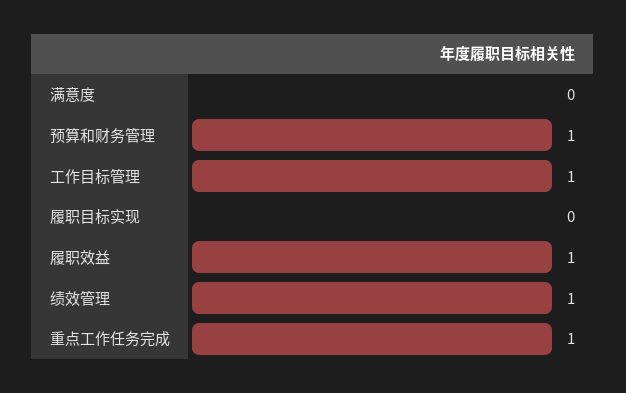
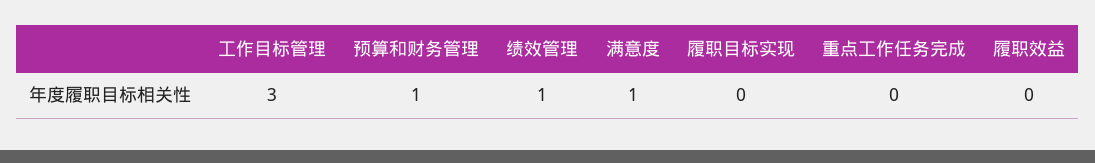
  {
-   "满意度": 0,
+   "满意度": 1,
    "预算和财务管理": 1,
-   "工作目标管理": 1,
+   "工作目标管理": 3,
    "履职目标实现": 0,
-   "履职效益": 1,
+   "履职效益": 0,
    "绩效管理": 1,
-   "重点工作任务完成": 1
+   "重点工作任务完成": 0
  }

